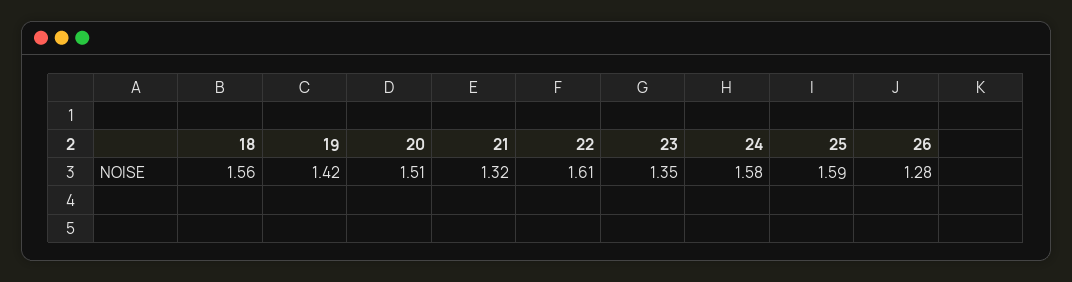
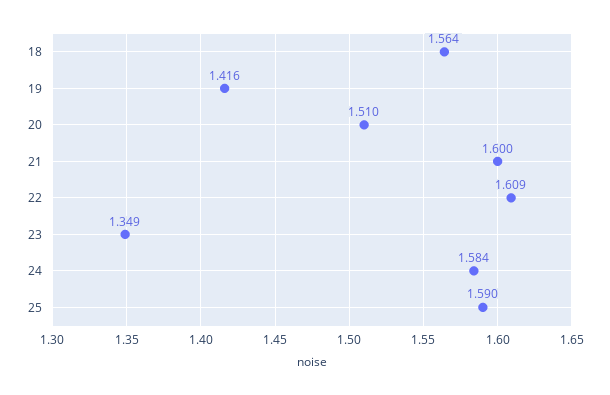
  {
    "18": 1.564,
    "19": 1.416,
    "20": 1.51,
-   "21": 1.32,
+   "21": 1.6,
    "22": 1.609,
    "23": 1.349,
    "24": 1.584,
-   "25": 1.59,
+   "25": 1.59
-   "26": 1.28
  }

